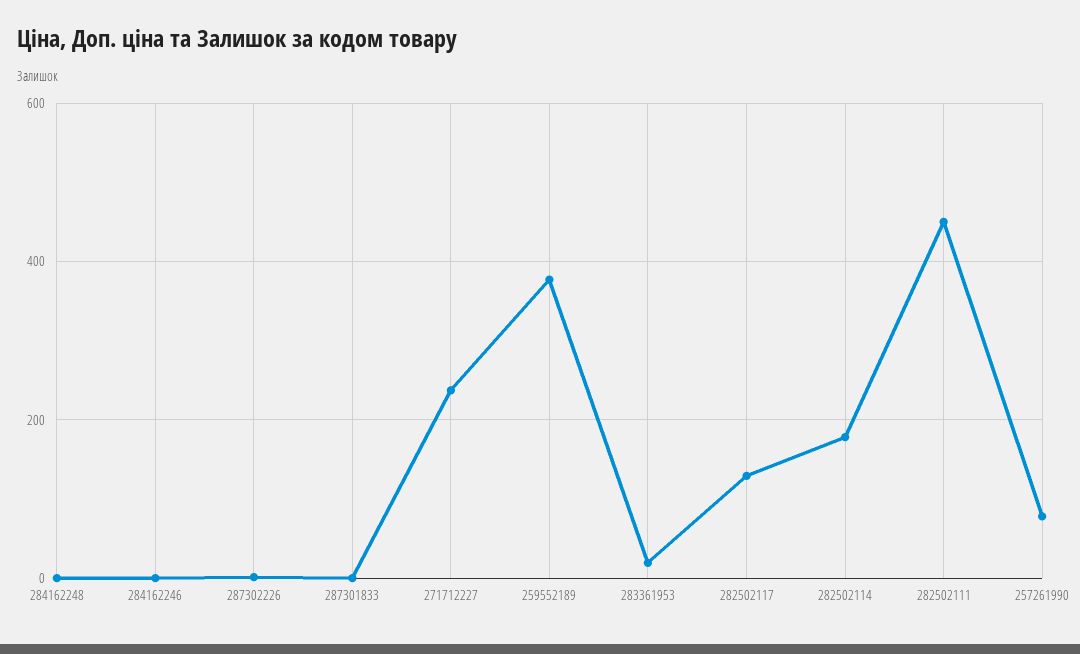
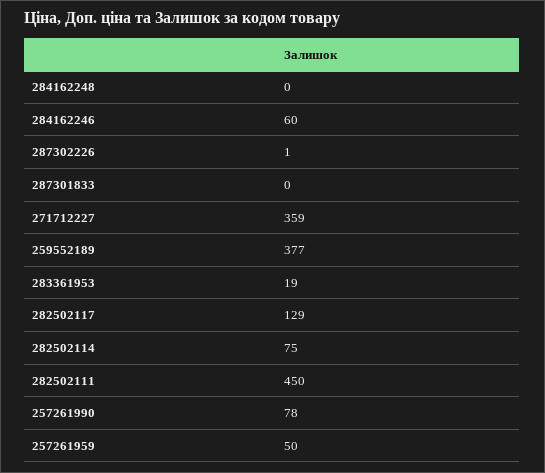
  {
    "284162248": 0,
-   "284162246": 0,
+   "284162246": 60,
    "287302226": 1,
    "287301833": 0,
-   "271712227": 240,
+   "271712227": 359,
    "259552189": 377,
    "283361953": 19,
    "282502117": 129,
-   "282502114": 180,
+   "282502114": 75,
    "282502111": 450,
-   "257261990": 78
+   "257261990": 78,
+   "257261959": 50
  }

